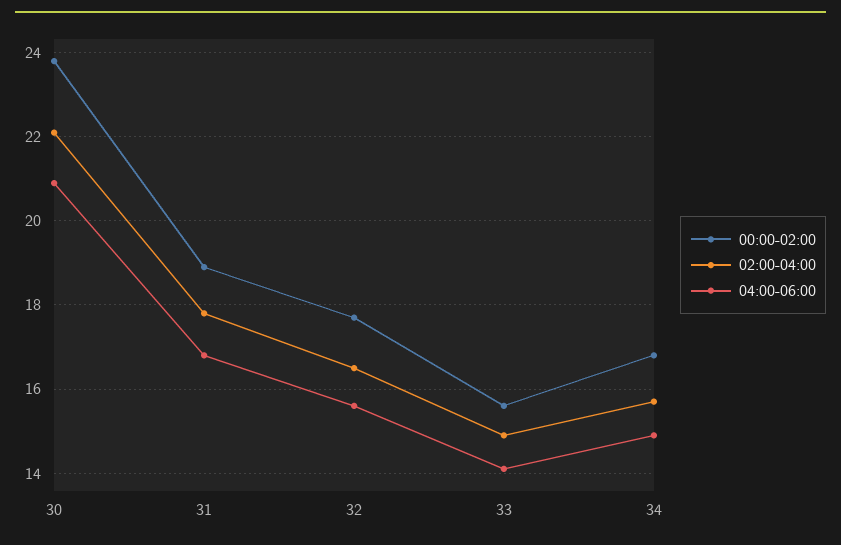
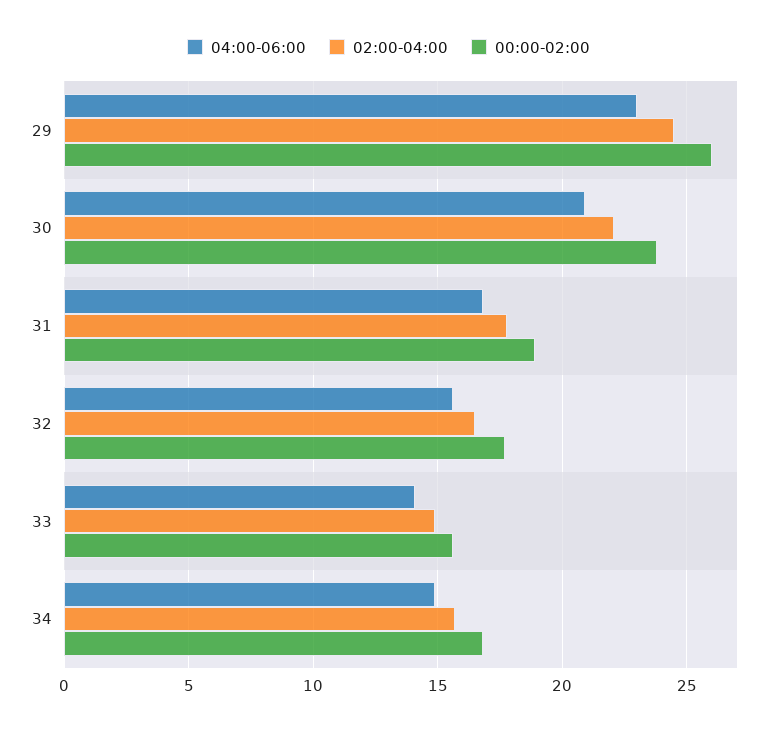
  {
    "00:00-02:00": {
      "30": 24,
      "31": 19,
      "32": 17.5,
      "33": 15.5,
-     "34": 17
+     "34": 17,
+     "29": 26
    },
    "02:00-04:00": {
      "30": 22,
      "31": 18,
      "32": 16.5,
      "33": 15,
-     "34": 15.5
+     "34": 15.5,
+     "29": 24.5
    },
    "04:00-06:00": {
      "30": 21,
      "31": 17,
      "32": 15.5,
      "33": 14,
-     "34": 15
+     "34": 15,
+     "29": 23
    }
  }

